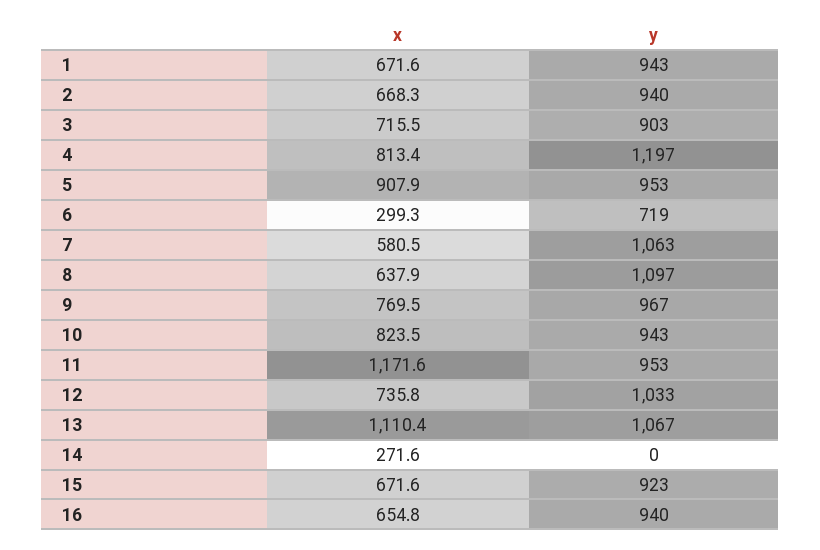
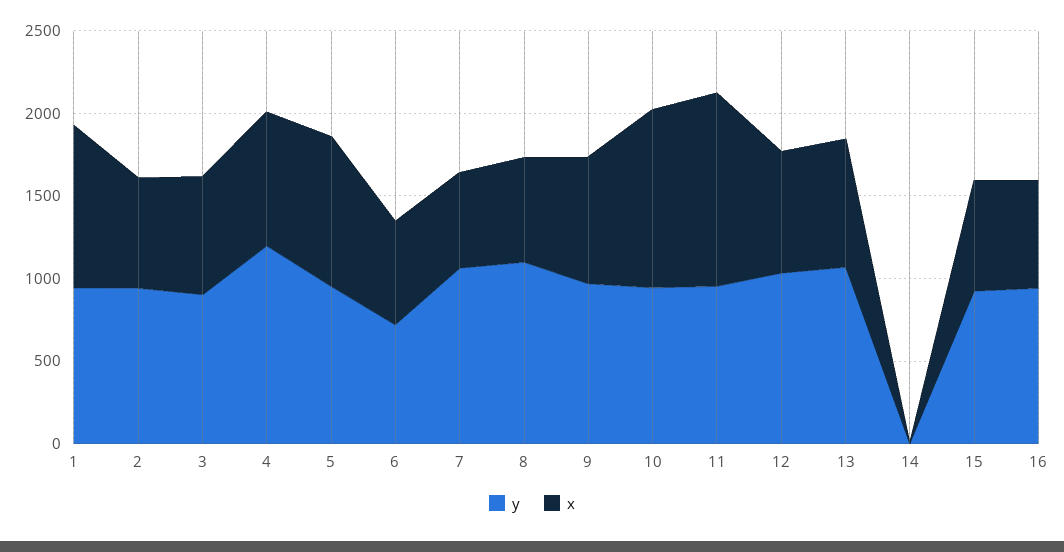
  {
    "x": {
-     "1": 671.6,
+     "1": 1000,
      "2": 668.3,
      "3": 715.5,
      "4": 813.4,
      "5": 907.9,
-     "6": 299.3,
+     "6": 600,
      "7": 580.5,
      "8": 637.9,
      "9": 769.5,
-     "10": 823.5,
+     "10": 1100,
      "11": 1171.6,
      "12": 735.8,
-     "13": 1110.4,
+     "13": 800,
-     "14": 271.6,
+     "14": 0,
      "15": 671.6,
      "16": 654.8
    },
    "y": {
      "1": 943,
      "2": 940,
      "3": 903,
      "4": 1197,
      "5": 953,
      "6": 719,
      "7": 1063,
      "8": 1097,
      "9": 967,
      "10": 943,
      "11": 953,
      "12": 1033,
      "13": 1067,
      "14": 0,
      "15": 923,
      "16": 940
    }
  }

